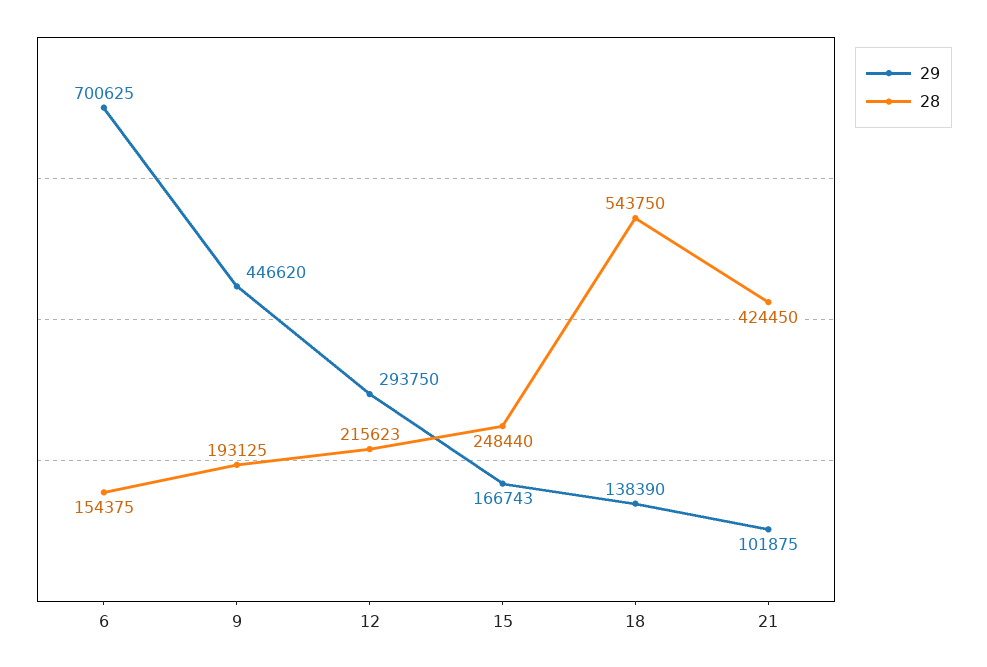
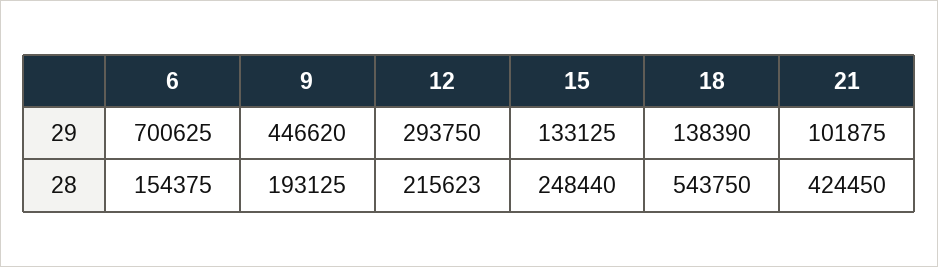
  {
    "29": {
      "6": 700625,
      "9": 446620,
      "12": 293750,
-     "15": 166743,
+     "15": 133125,
      "18": 138390,
      "21": 101875
    },
    "28": {
      "6": 154375,
      "9": 193125,
      "12": 215623,
      "15": 248440,
      "18": 543750,
      "21": 424450
    }
  }

